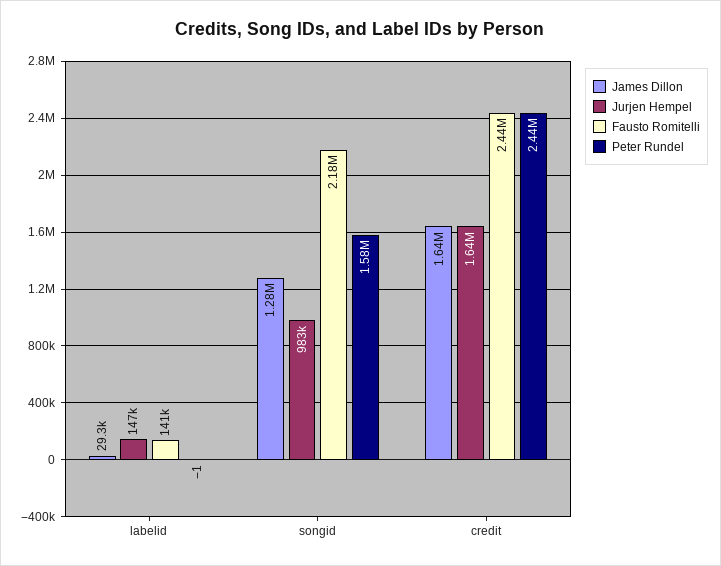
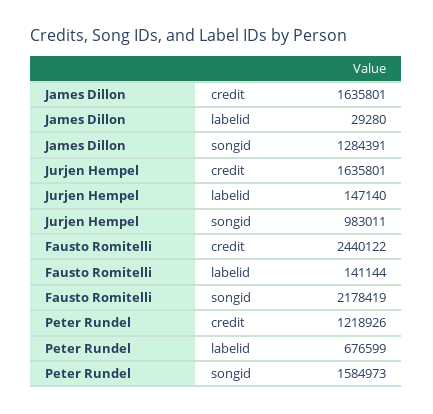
  {
    "James Dillon": {
      "labelid": 29280,
      "songid": 1284391,
      "credit": 1635801
    },
    "Jurjen Hempel": {
      "labelid": 147140,
      "songid": 983011,
      "credit": 1635801
    },
    "Fausto Romitelli": {
      "labelid": 141144,
      "songid": 2178419,
      "credit": 2440122
    },
    "Peter Rundel": {
-     "labelid": -1,
+     "labelid": 676599,
      "songid": 1584973,
-     "credit": 2440000
+     "credit": 1218926
    }
  }

